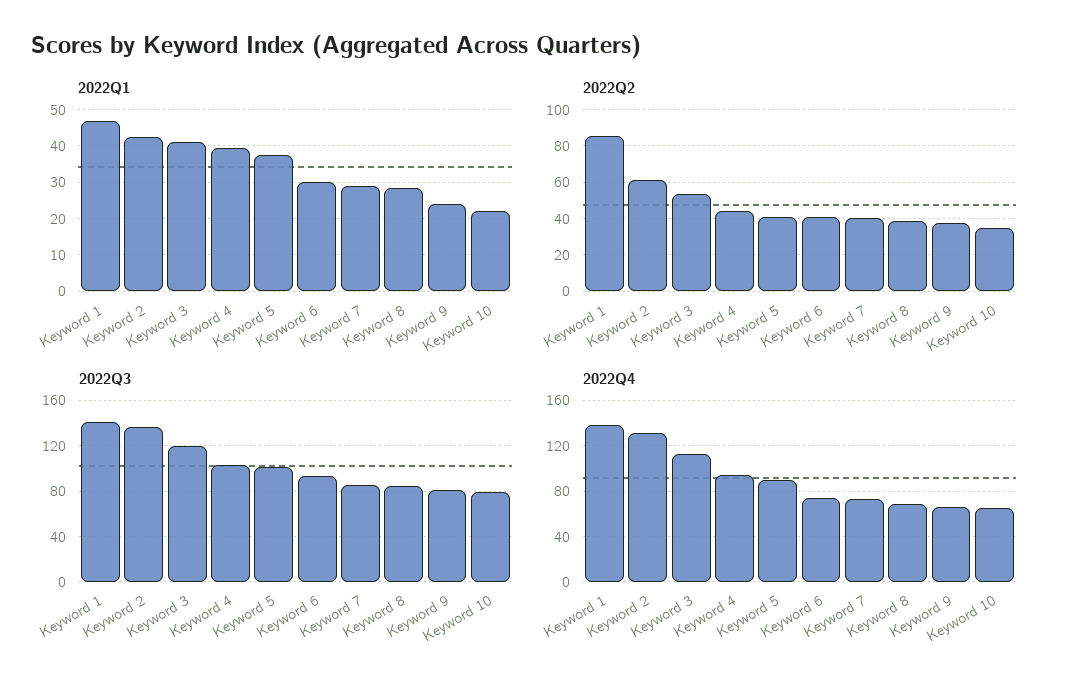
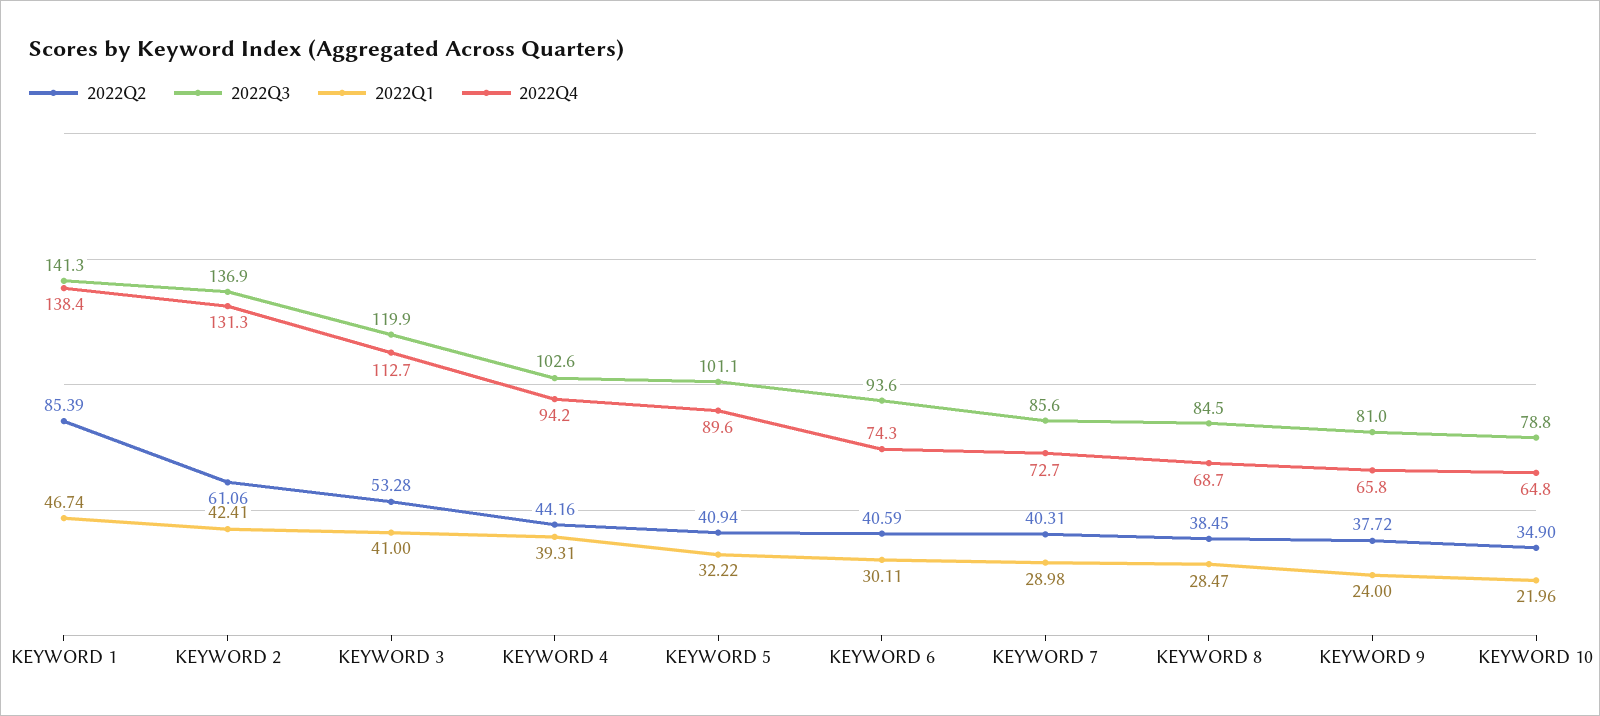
  {
    "2022Q1": {
      "Keyword 1": 46.74,
      "Keyword 2": 42.41,
      "Keyword 3": 41,
      "Keyword 4": 39.31,
-     "Keyword 5": 38,
+     "Keyword 5": 32.22,
      "Keyword 6": 30.11,
      "Keyword 7": 28.98,
      "Keyword 8": 28.47,
      "Keyword 9": 24,
      "Keyword 10": 21.96
    },
    "2022Q2": {
      "Keyword 1": 85.39,
      "Keyword 2": 61.06,
      "Keyword 3": 53.28,
      "Keyword 4": 44.16,
      "Keyword 5": 40.94,
      "Keyword 6": 40.59,
      "Keyword 7": 40.31,
      "Keyword 8": 38.45,
      "Keyword 9": 37.72,
      "Keyword 10": 34.9
    },
    "2022Q3": {
      "Keyword 1": 141.3,
      "Keyword 2": 136.9,
      "Keyword 3": 119.9,
      "Keyword 4": 102.6,
      "Keyword 5": 101.1,
      "Keyword 6": 93.6,
      "Keyword 7": 85.6,
      "Keyword 8": 84.5,
      "Keyword 9": 81,
      "Keyword 10": 78.8
    },
    "2022Q4": {
      "Keyword 1": 138.4,
      "Keyword 2": 131.3,
      "Keyword 3": 112.7,
      "Keyword 4": 94.2,
      "Keyword 5": 89.6,
      "Keyword 6": 74.3,
      "Keyword 7": 72.7,
      "Keyword 8": 68.7,
      "Keyword 9": 65.8,
      "Keyword 10": 64.8
    }
  }

